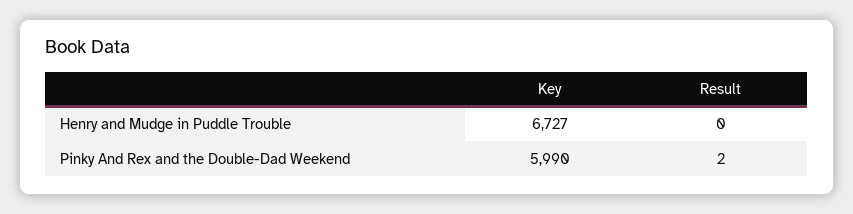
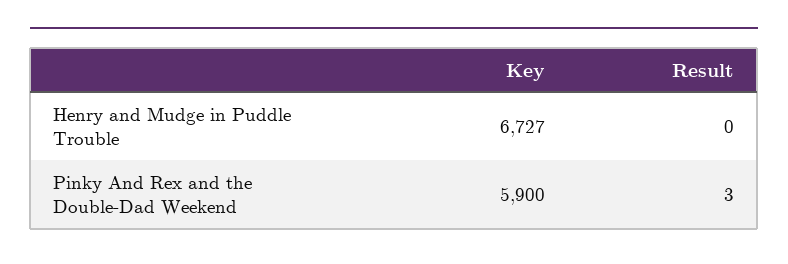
  {
    "Key": {
      "Henry and Mudge in Puddle Trouble": 6727,
-     "Pinky And Rex and the Double-Dad Weekend": 5990
+     "Pinky And Rex and the Double-Dad Weekend": 5900
    },
    "Result": {
      "Henry and Mudge in Puddle Trouble": 0,
-     "Pinky And Rex and the Double-Dad Weekend": 2
+     "Pinky And Rex and the Double-Dad Weekend": 3
    }
  }

